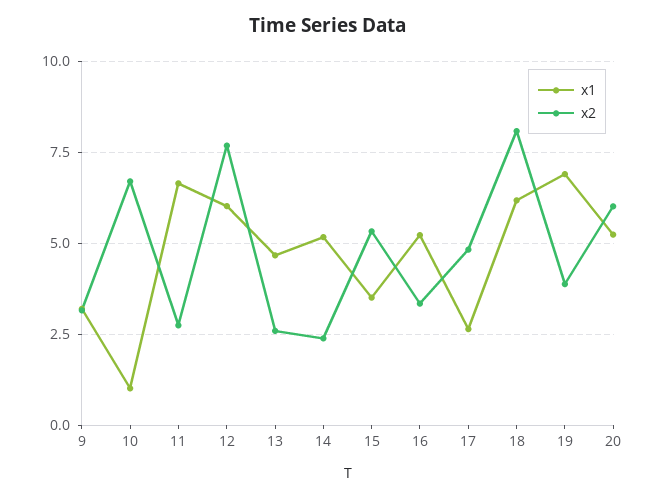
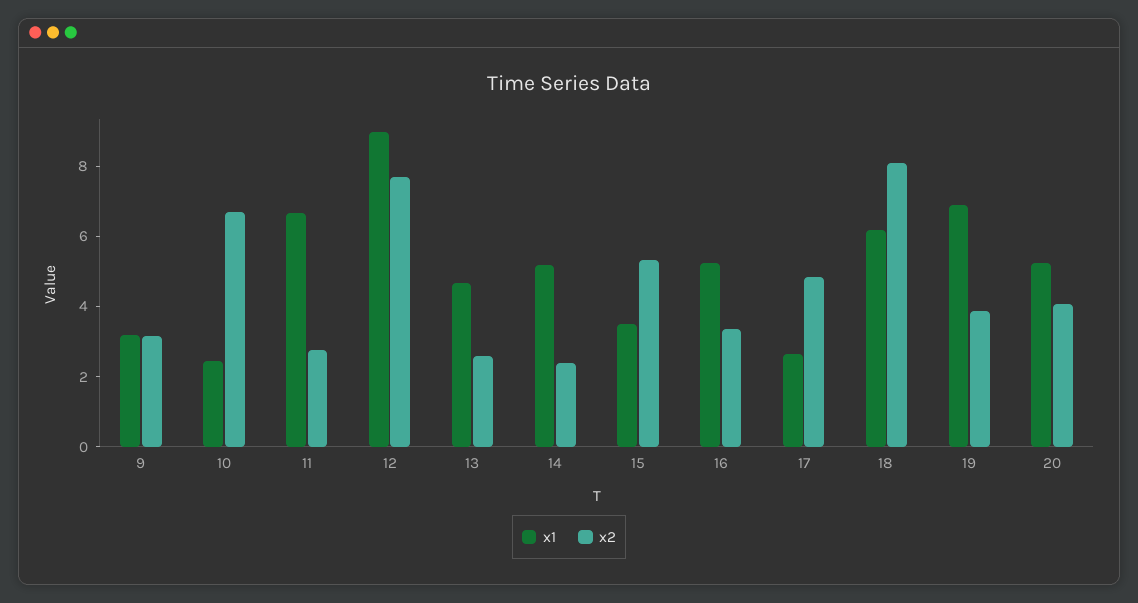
  {
    "x1": {
      "9": 3.25,
-     "10": 1,
+     "10": 2.5,
      "11": 6.75,
-     "12": 6,
+     "12": 9,
      "13": 4.75,
      "14": 5.25,
      "15": 3.5,
      "16": 5.25,
      "17": 2.75,
      "18": 6.25,
      "19": 7,
      "20": 5.25
    },
    "x2": {
      "9": 3.25,
      "10": 6.75,
      "11": 2.75,
      "12": 7.75,
      "13": 2.5,
      "14": 2.5,
      "15": 5.25,
      "16": 3.25,
      "17": 4.75,
      "18": 8,
      "19": 4,
-     "20": 6
+     "20": 4
    }
  }

